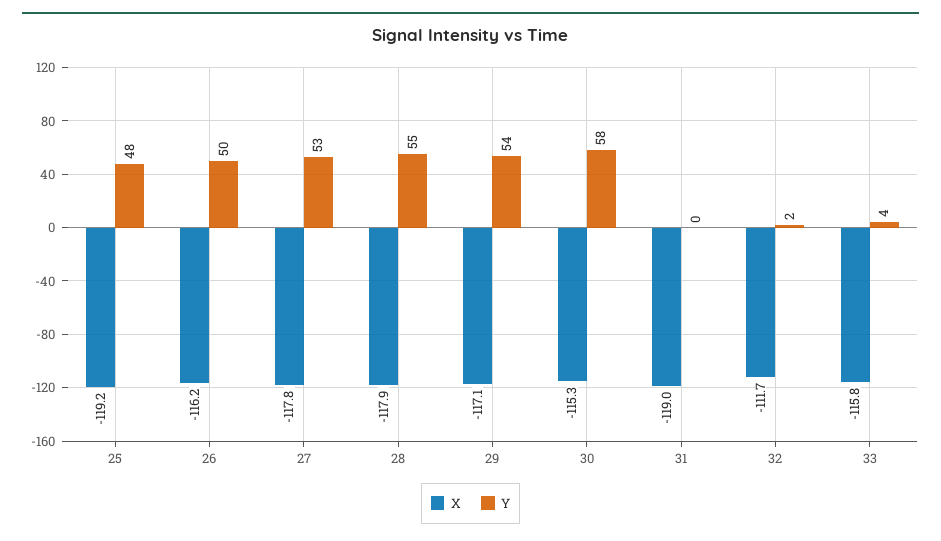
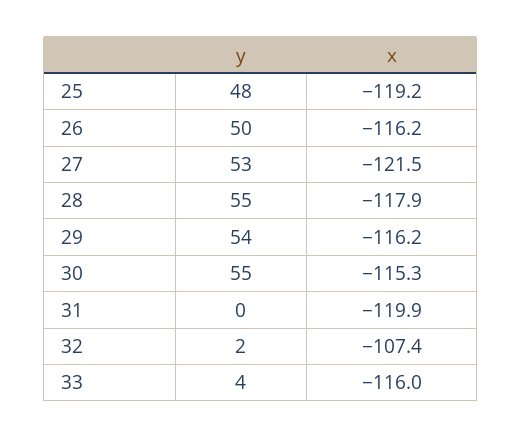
  {
    "X": {
      "25": -119.2,
      "26": -116.2,
-     "27": -117.8,
+     "27": -121.5,
      "28": -117.9,
-     "29": -117.1,
+     "29": -116.2,
      "30": -115.3,
-     "31": -119,
+     "31": -119.9,
-     "32": -111.7,
+     "32": -107.4,
-     "33": -115.8
+     "33": -116
    },
    "Y": {
      "25": 48,
      "26": 50,
      "27": 53,
      "28": 55,
      "29": 54,
-     "30": 58,
+     "30": 55,
      "31": 0,
      "32": 2,
      "33": 4
    }
  }

